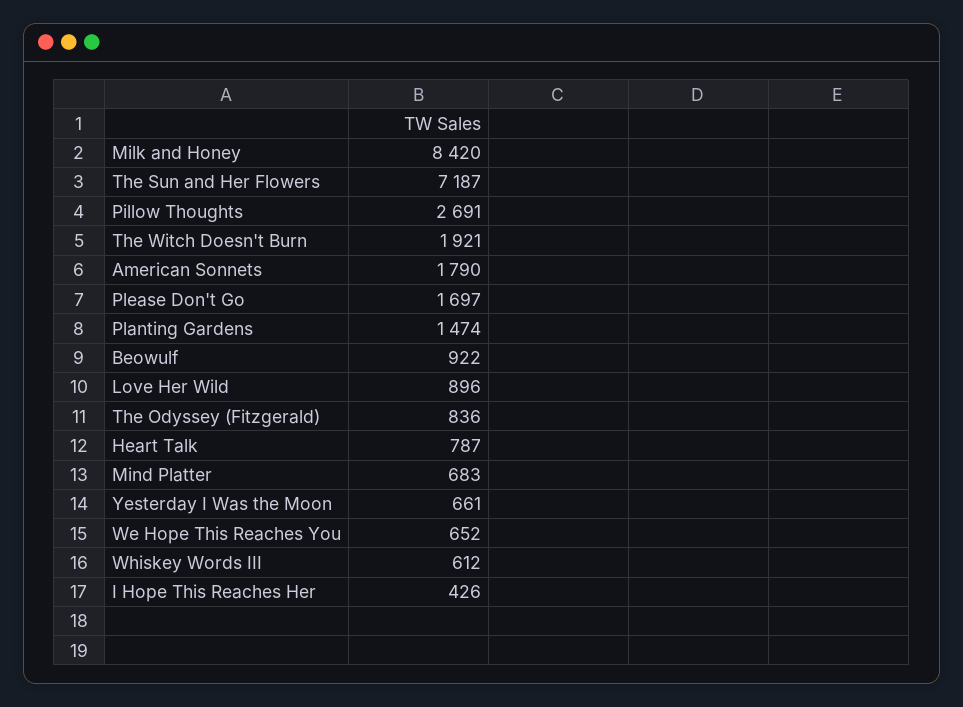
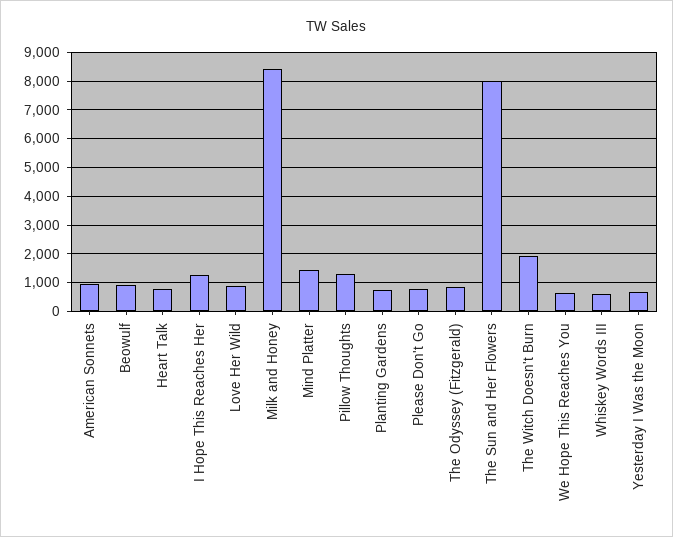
  {
    "Milk and Honey": 8420,
-   "The Sun and Her Flowers": 7187,
+   "The Sun and Her Flowers": 8000,
-   "Pillow Thoughts": 2691,
+   "Pillow Thoughts": 1250,
    "The Witch Doesn't Burn": 1921,
-   "American Sonnets": 1790,
+   "American Sonnets": 1000,
-   "Please Don't Go": 1697,
+   "Please Don't Go": 750,
-   "Planting Gardens": 1474,
+   "Planting Gardens": 750,
    "Beowulf": 922,
    "Love Her Wild": 896,
    "The Odyssey (Fitzgerald)": 836,
    "Heart Talk": 787,
-   "Mind Platter": 683,
+   "Mind Platter": 1500,
    "Yesterday I Was the Moon": 661,
    "We Hope This Reaches You": 652,
    "Whiskey Words III": 612,
-   "I Hope This Reaches Her": 426
+   "I Hope This Reaches Her": 1250
  }

